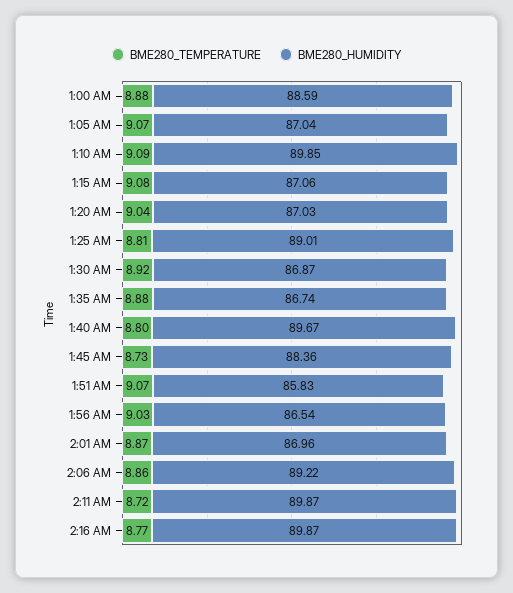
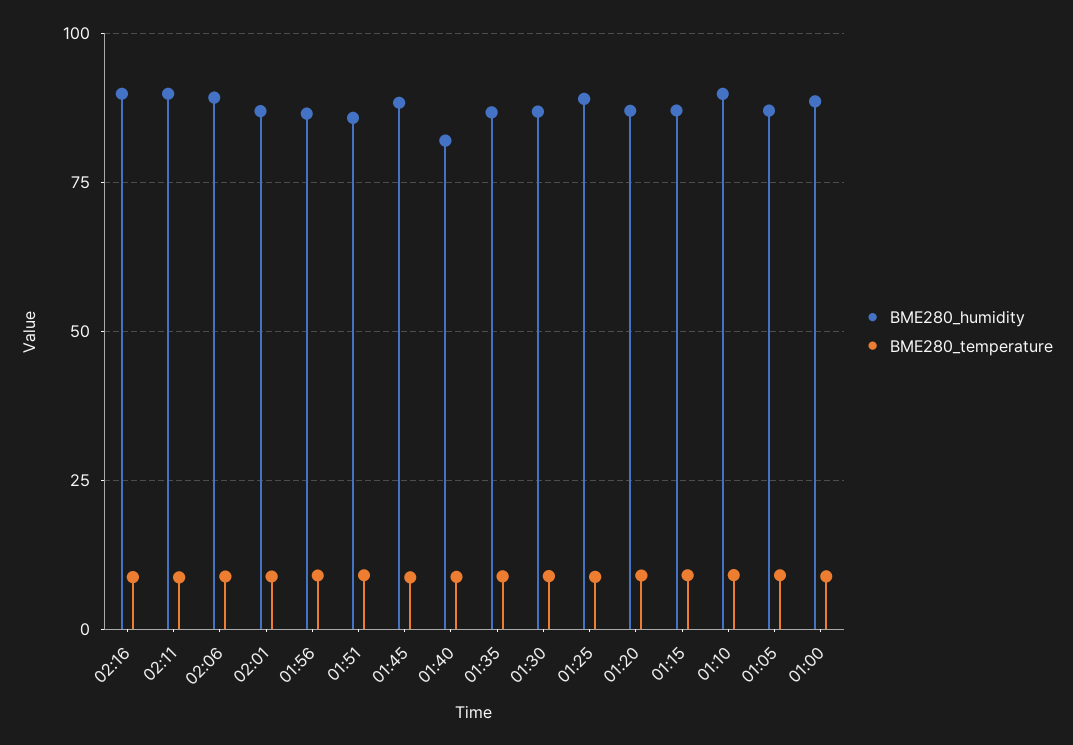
  {
    "BME280_TEMPERATURE": {
      "1:00 AM": 8.88,
      "1:05 AM": 9.07,
      "1:10 AM": 9.09,
      "1:15 AM": 9.08,
      "1:20 AM": 9.04,
      "1:25 AM": 8.81,
      "1:30 AM": 8.92,
      "1:35 AM": 8.88,
      "1:40 AM": 8.8,
      "1:45 AM": 8.73,
      "1:51 AM": 9.07,
      "1:56 AM": 9.03,
      "2:01 AM": 8.87,
      "2:06 AM": 8.86,
      "2:11 AM": 8.72,
      "2:16 AM": 8.77
    },
    "BME280_HUMIDITY": {
      "1:00 AM": 88.59,
      "1:05 AM": 87.04,
      "1:10 AM": 89.85,
      "1:15 AM": 87.06,
      "1:20 AM": 87.03,
      "1:25 AM": 89.01,
      "1:30 AM": 86.87,
      "1:35 AM": 86.74,
-     "1:40 AM": 89.67,
+     "1:40 AM": 82.5,
      "1:45 AM": 88.36,
      "1:51 AM": 85.83,
      "1:56 AM": 86.54,
      "2:01 AM": 86.96,
      "2:06 AM": 89.22,
      "2:11 AM": 89.87,
      "2:16 AM": 89.87
    }
  }

